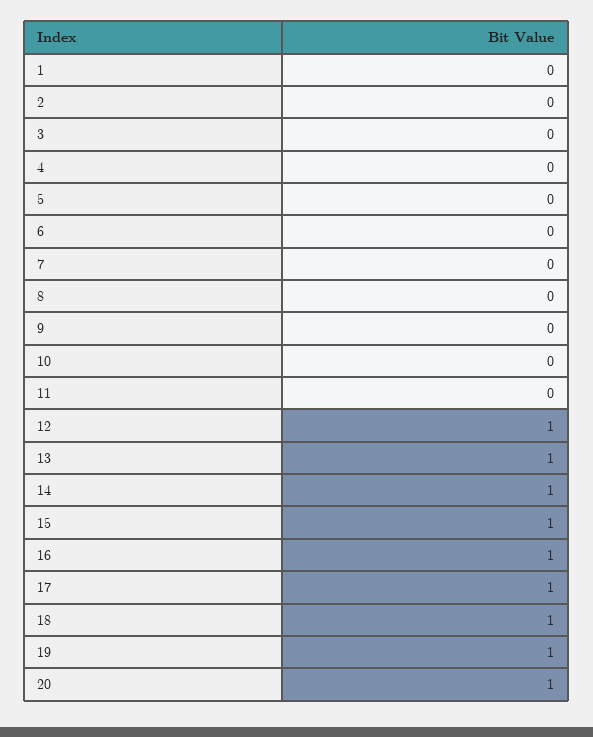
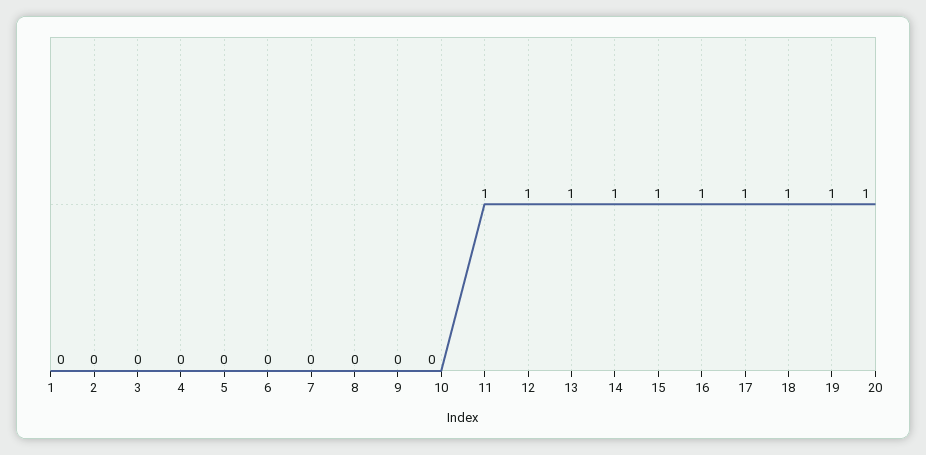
  {
    "1": 0,
    "2": 0,
    "3": 0,
    "4": 0,
    "5": 0,
    "6": 0,
    "7": 0,
    "8": 0,
    "9": 0,
    "10": 0,
-   "11": 0,
+   "11": 1,
    "12": 1,
    "13": 1,
    "14": 1,
    "15": 1,
    "16": 1,
    "17": 1,
    "18": 1,
    "19": 1,
    "20": 1
  }

